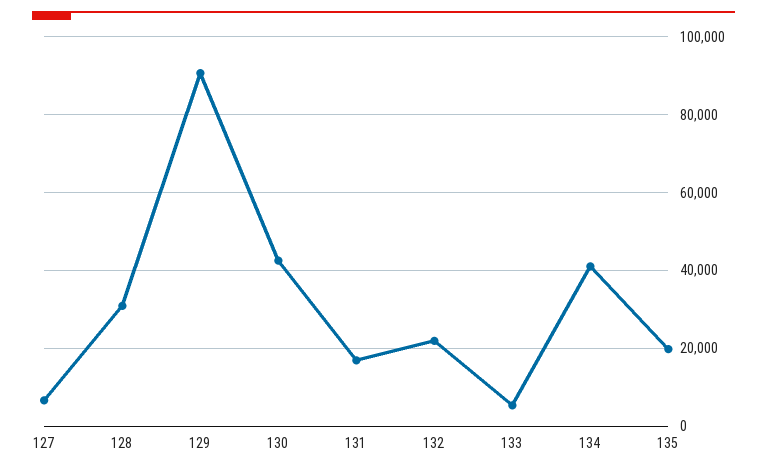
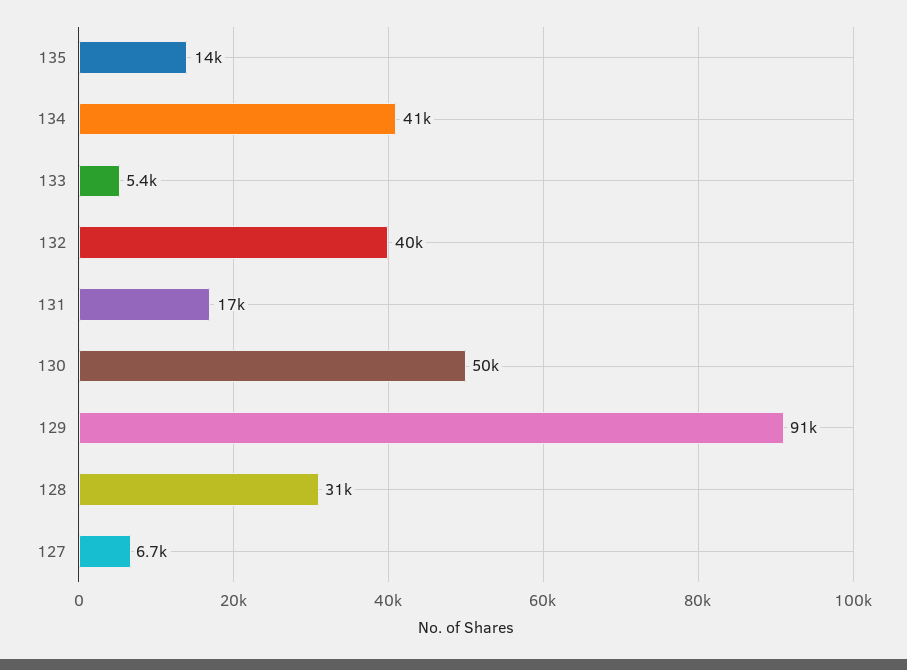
  {
    "127": 6700,
    "128": 31000,
    "129": 91000,
-   "130": 42000,
+   "130": 50000,
    "131": 17000,
-   "132": 22000,
+   "132": 40000,
    "133": 5400,
    "134": 41000,
-   "135": 20000
+   "135": 14000
  }

